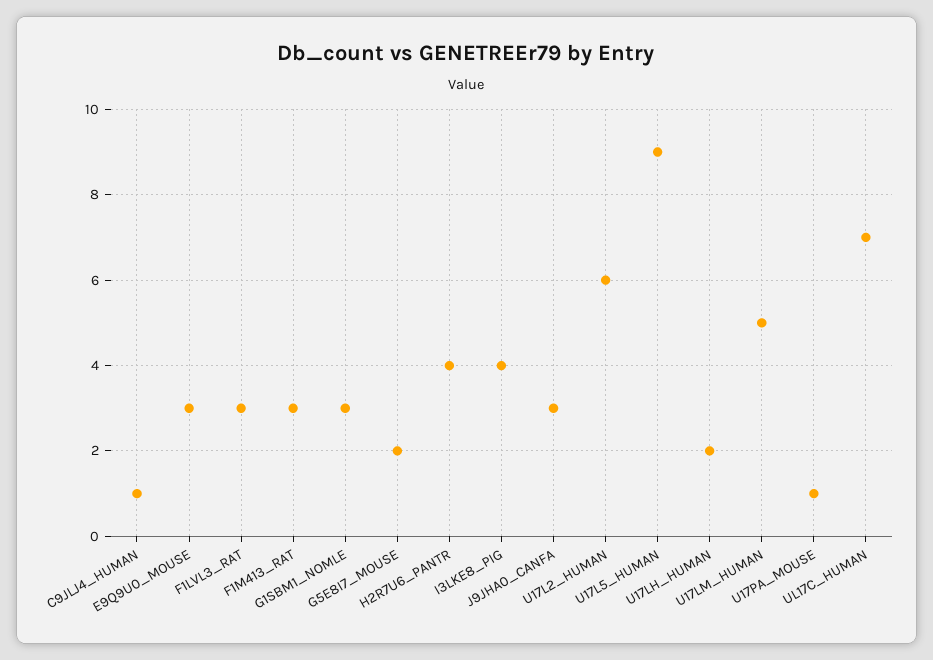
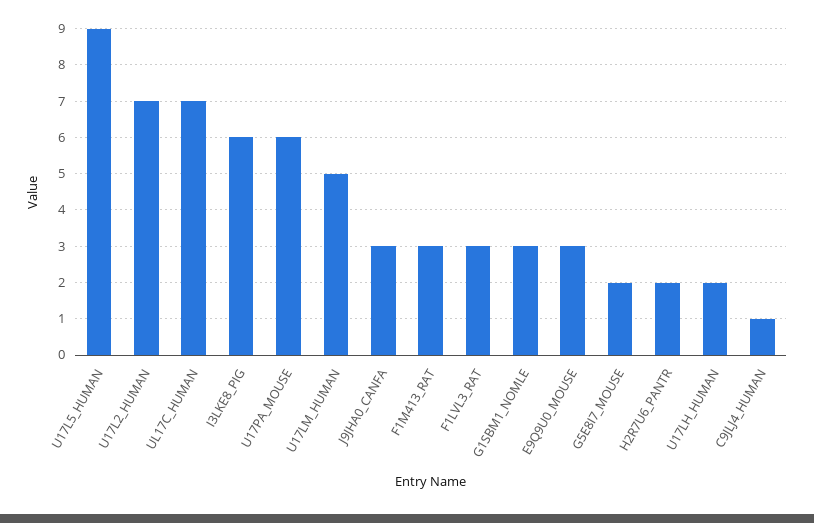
  {
    "C9JLJ4_HUMAN": 1,
    "E9Q9U0_MOUSE": 3,
    "F1LVL3_RAT": 3,
    "F1M413_RAT": 3,
    "G1SBM1_NOMLE": 3,
    "G5E8I7_MOUSE": 2,
-   "H2R7U6_PANTR": 4,
+   "H2R7U6_PANTR": 2,
-   "I3LKE8_PIG": 4,
+   "I3LKE8_PIG": 6,
    "J9JHA0_CANFA": 3,
-   "U17L2_HUMAN": 6,
+   "U17L2_HUMAN": 7,
    "U17L5_HUMAN": 9,
    "U17LH_HUMAN": 2,
    "U17LM_HUMAN": 5,
-   "U17PA_MOUSE": 1,
+   "U17PA_MOUSE": 6,
    "UL17C_HUMAN": 7
  }

